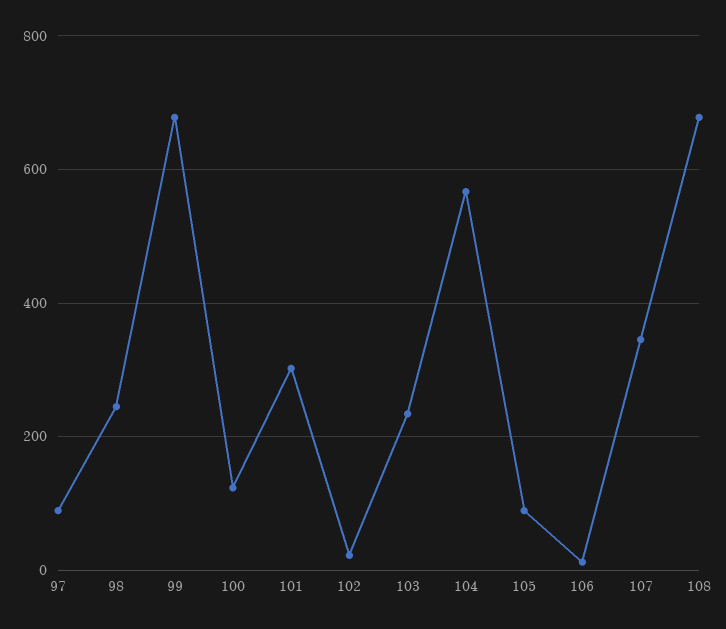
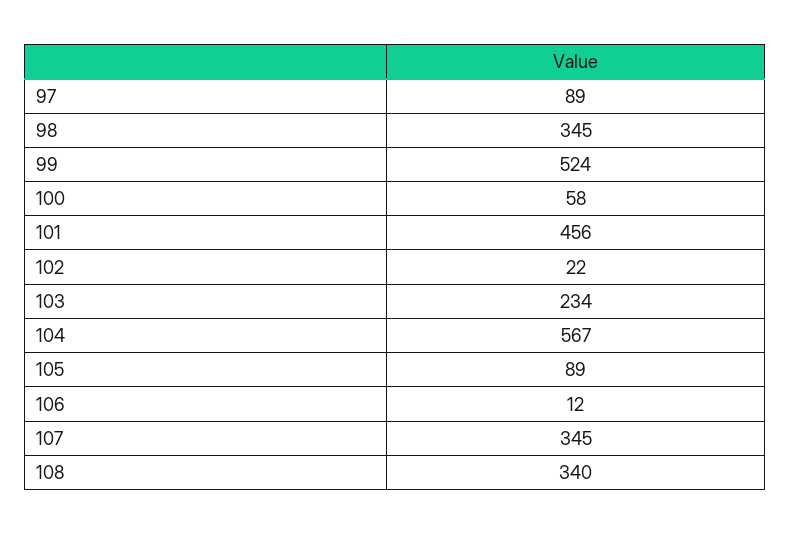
  {
    "97": 89,
-   "98": 240,
+   "98": 345,
-   "99": 680,
+   "99": 524,
-   "100": 120,
+   "100": 58,
-   "101": 300,
+   "101": 456,
    "102": 22,
    "103": 234,
    "104": 567,
    "105": 89,
    "106": 12,
    "107": 345,
-   "108": 680
+   "108": 340
  }

